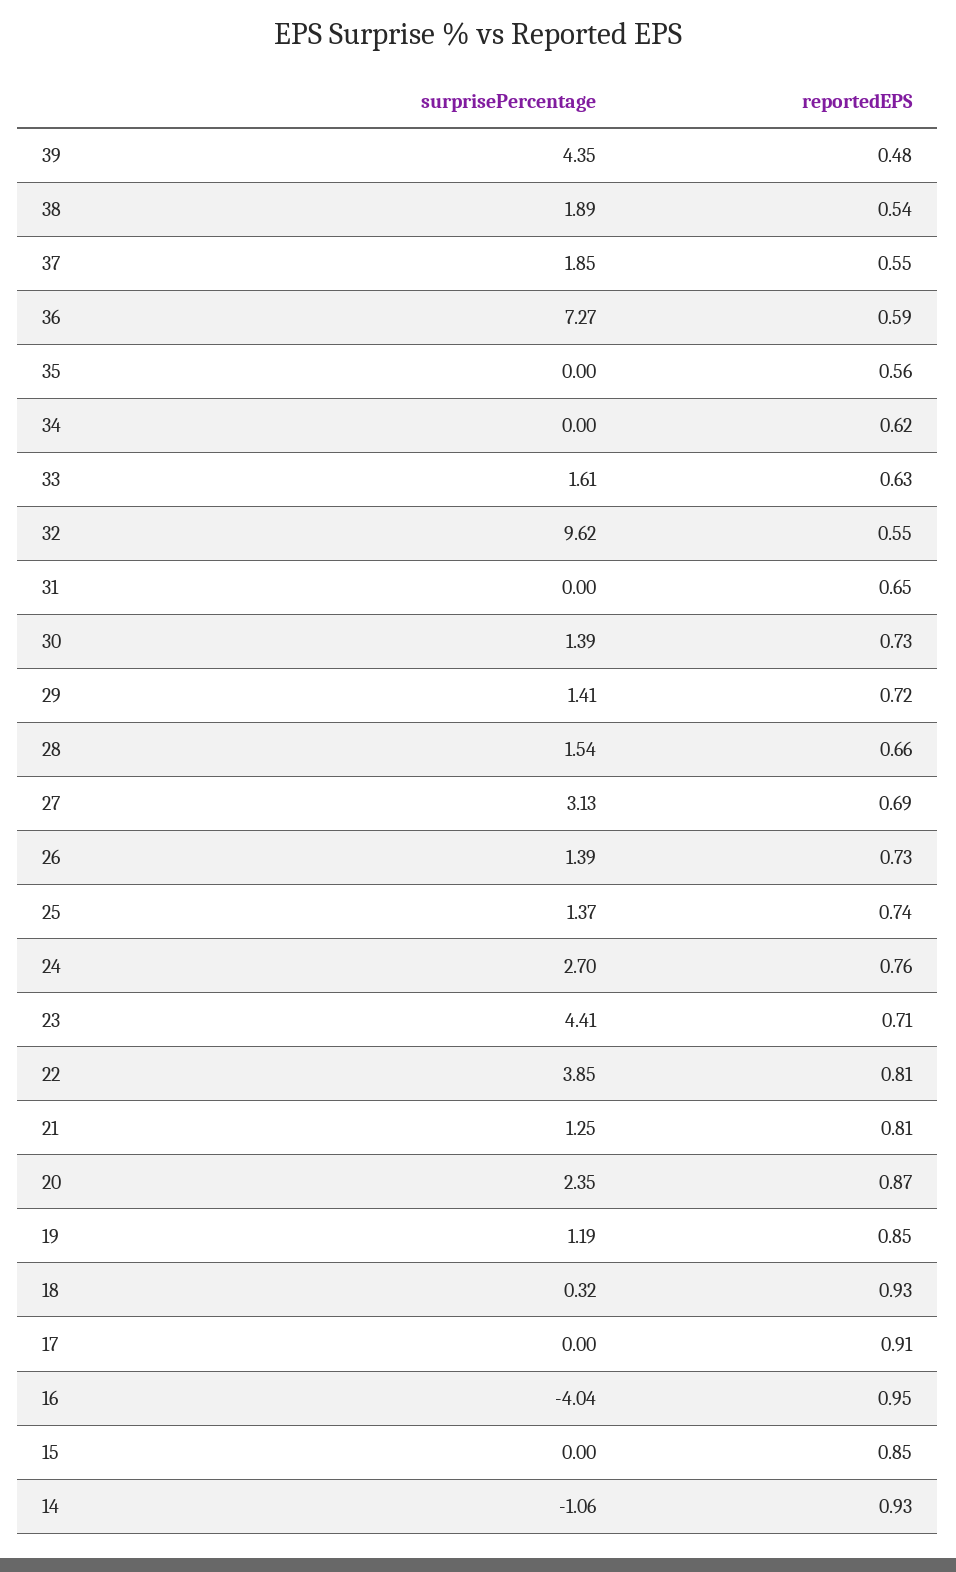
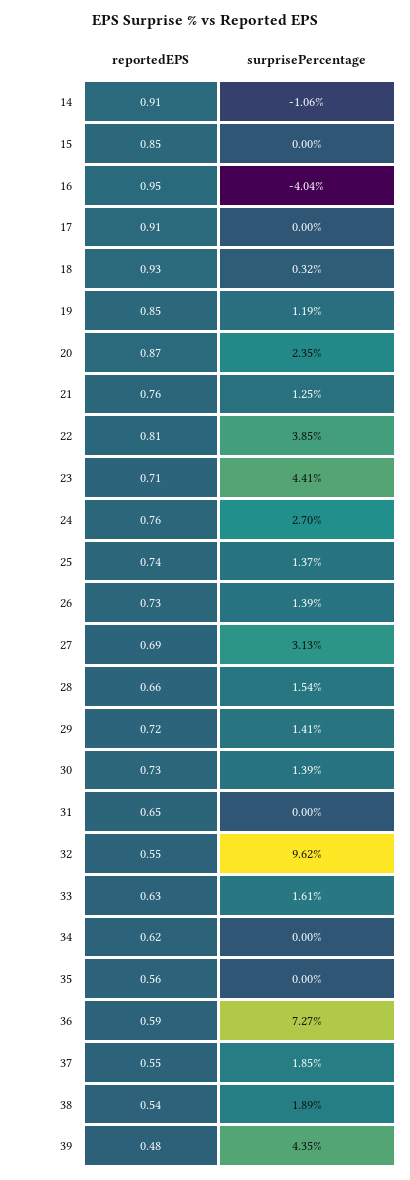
  {
    "surprisePercentage": {
      "39": 4.35,
      "38": 1.89,
      "37": 1.85,
      "36": 7.27,
      "35": 0,
      "34": 0,
      "33": 1.61,
      "32": 9.62,
      "31": 0,
      "30": 1.39,
      "29": 1.41,
      "28": 1.54,
      "27": 3.13,
      "26": 1.39,
      "25": 1.37,
      "24": 2.7,
      "23": 4.41,
      "22": 3.85,
      "21": 1.25,
      "20": 2.35,
      "19": 1.19,
      "18": 0.32,
      "17": 0,
      "16": -4.04,
      "15": 0,
      "14": -1.06
    },
    "reportedEPS": {
      "39": 0.48,
      "38": 0.54,
      "37": 0.55,
      "36": 0.59,
      "35": 0.56,
      "34": 0.62,
      "33": 0.63,
      "32": 0.55,
      "31": 0.65,
      "30": 0.73,
      "29": 0.72,
      "28": 0.66,
      "27": 0.69,
      "26": 0.73,
      "25": 0.74,
      "24": 0.76,
      "23": 0.71,
      "22": 0.81,
-     "21": 0.81,
+     "21": 0.76,
      "20": 0.87,
      "19": 0.85,
      "18": 0.93,
      "17": 0.91,
      "16": 0.95,
      "15": 0.85,
-     "14": 0.93
+     "14": 0.91
    }
  }

